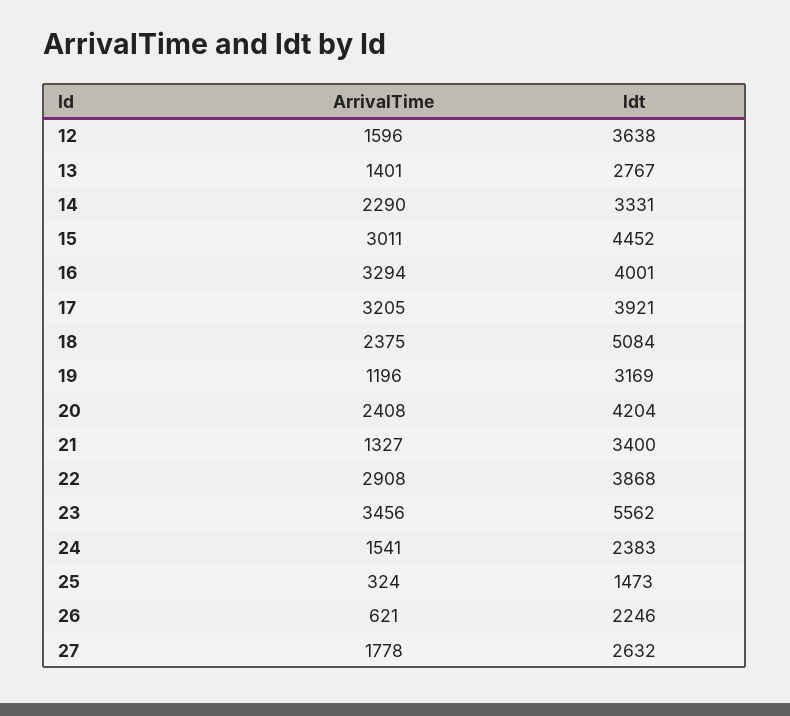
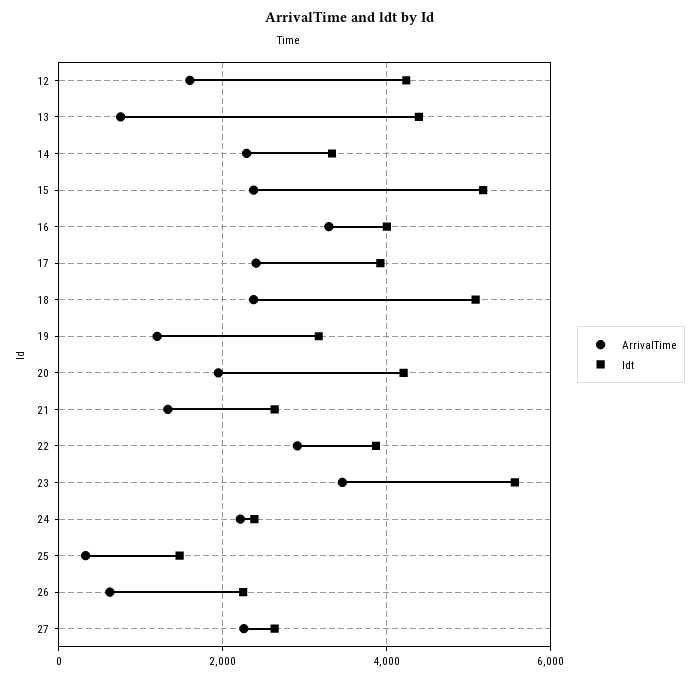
  {
    "ArrivalTime": {
      "12": 1596,
-     "13": 1401,
+     "13": 800,
      "14": 2290,
-     "15": 3011,
+     "15": 2400,
      "16": 3294,
-     "17": 3205,
+     "17": 2400,
      "18": 2375,
      "19": 1196,
-     "20": 2408,
+     "20": 2000,
      "21": 1327,
      "22": 2908,
      "23": 3456,
-     "24": 1541,
+     "24": 2200,
      "25": 324,
      "26": 621,
-     "27": 1778
+     "27": 2200
    },
    "ldt": {
-     "12": 3638,
+     "12": 4200,
-     "13": 2767,
+     "13": 4400,
      "14": 3331,
-     "15": 4452,
+     "15": 5200,
      "16": 4001,
      "17": 3921,
      "18": 5084,
      "19": 3169,
      "20": 4204,
-     "21": 3400,
+     "21": 2600,
      "22": 3868,
      "23": 5562,
      "24": 2383,
      "25": 1473,
      "26": 2246,
      "27": 2632
    }
  }

